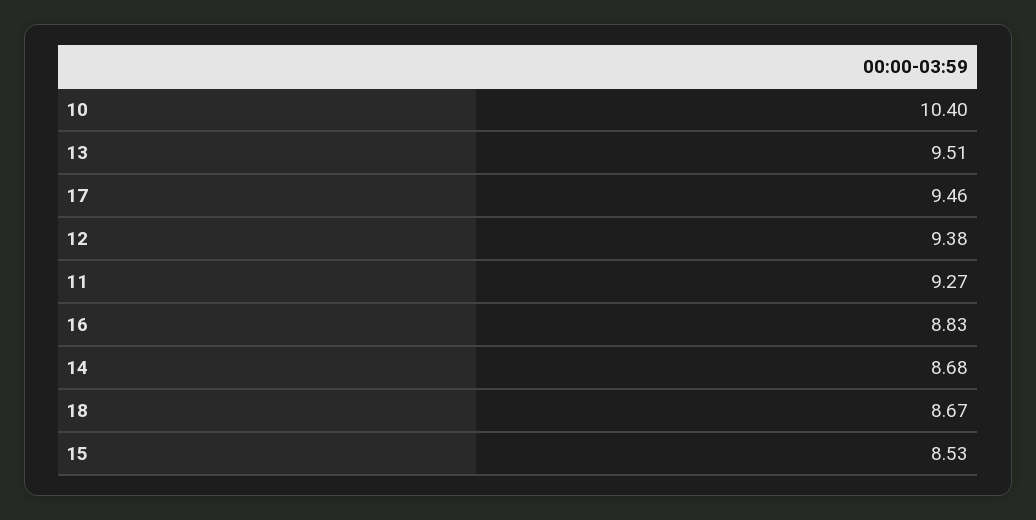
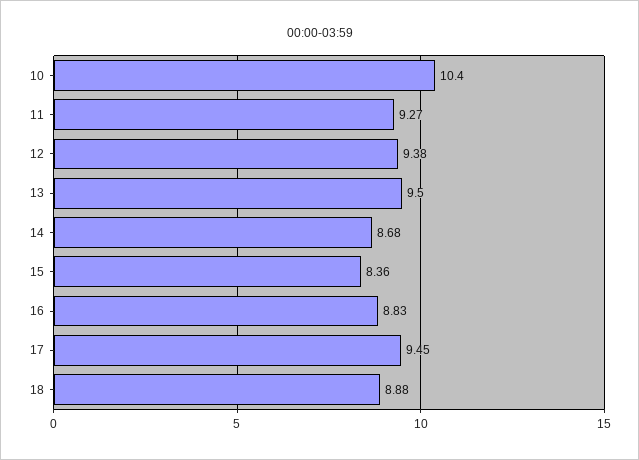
  {
    "10": 10.4,
-   "13": 9.51,
+   "13": 9.5,
-   "17": 9.46,
+   "17": 9.45,
    "12": 9.38,
    "11": 9.27,
    "16": 8.83,
    "14": 8.68,
-   "18": 8.67,
+   "18": 8.88,
-   "15": 8.53
+   "15": 8.36
  }

